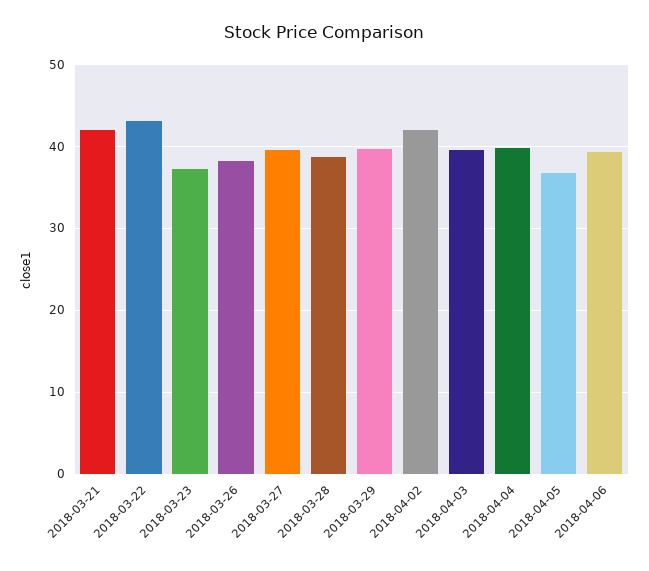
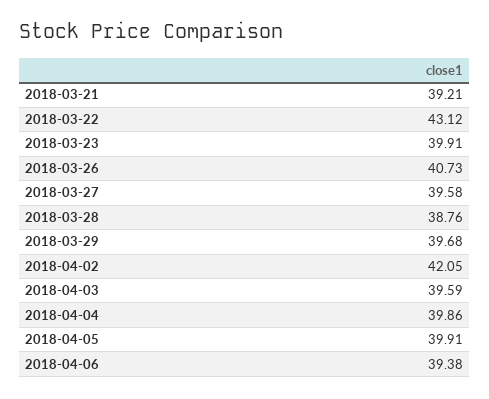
  {
-   "2018-03-21": 42,
+   "2018-03-21": 39.21,
    "2018-03-22": 43.12,
-   "2018-03-23": 37,
+   "2018-03-23": 39.91,
-   "2018-03-26": 38,
+   "2018-03-26": 40.73,
    "2018-03-27": 39.58,
    "2018-03-28": 38.76,
    "2018-03-29": 39.68,
    "2018-04-02": 42.05,
    "2018-04-03": 39.59,
    "2018-04-04": 39.86,
-   "2018-04-05": 37,
+   "2018-04-05": 39.91,
    "2018-04-06": 39.38
  }

